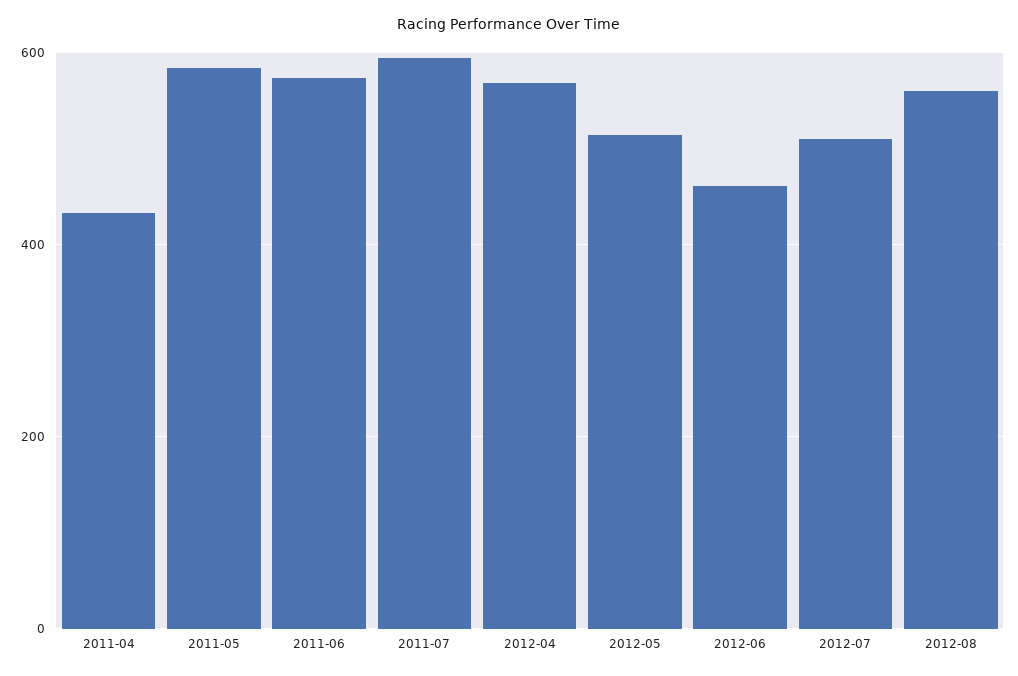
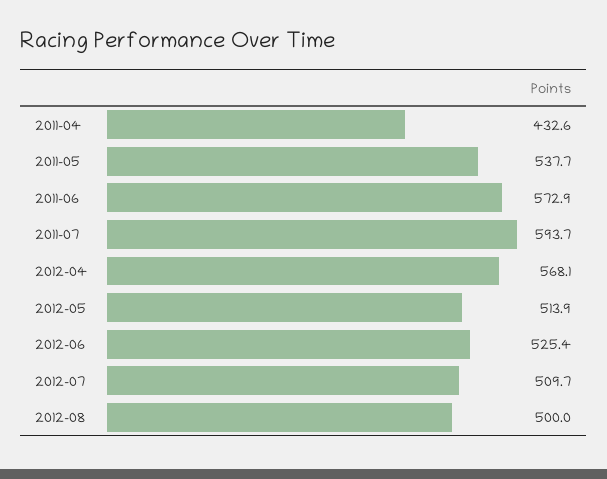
  {
    "2011-04": 432.6,
-   "2011-05": 580,
+   "2011-05": 537.7,
    "2011-06": 572.9,
    "2011-07": 593.7,
    "2012-04": 568.1,
    "2012-05": 513.9,
-   "2012-06": 460,
+   "2012-06": 525.4,
    "2012-07": 509.7,
-   "2012-08": 560
+   "2012-08": 500
  }

